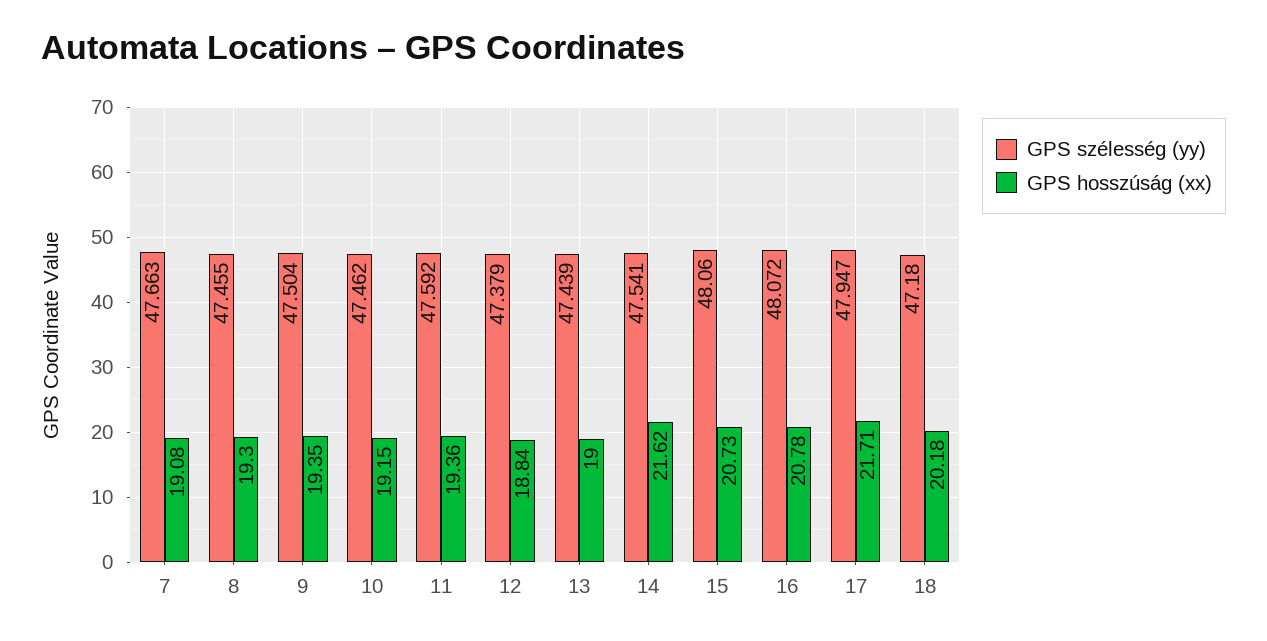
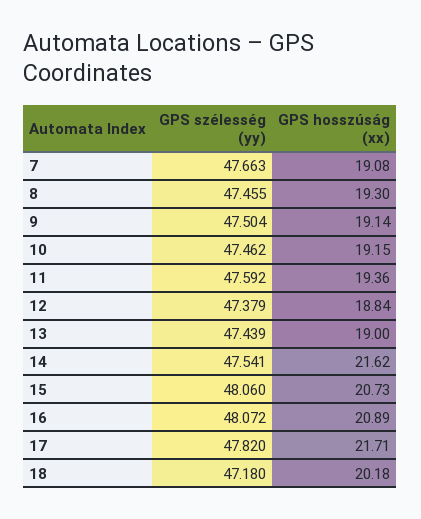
  {
    "GPS szélesség (yy)": {
      "7": 47.663,
      "8": 47.455,
      "9": 47.504,
      "10": 47.462,
      "11": 47.592,
      "12": 47.379,
      "13": 47.439,
      "14": 47.541,
      "15": 48.06,
      "16": 48.072,
-     "17": 47.947,
+     "17": 47.82,
      "18": 47.18
    },
    "GPS hosszúság (xx)": {
      "7": 19.08,
      "8": 19.3,
-     "9": 19.35,
+     "9": 19.14,
      "10": 19.15,
      "11": 19.36,
      "12": 18.84,
      "13": 19,
      "14": 21.62,
      "15": 20.73,
-     "16": 20.78,
+     "16": 20.89,
      "17": 21.71,
      "18": 20.18
    }
  }

